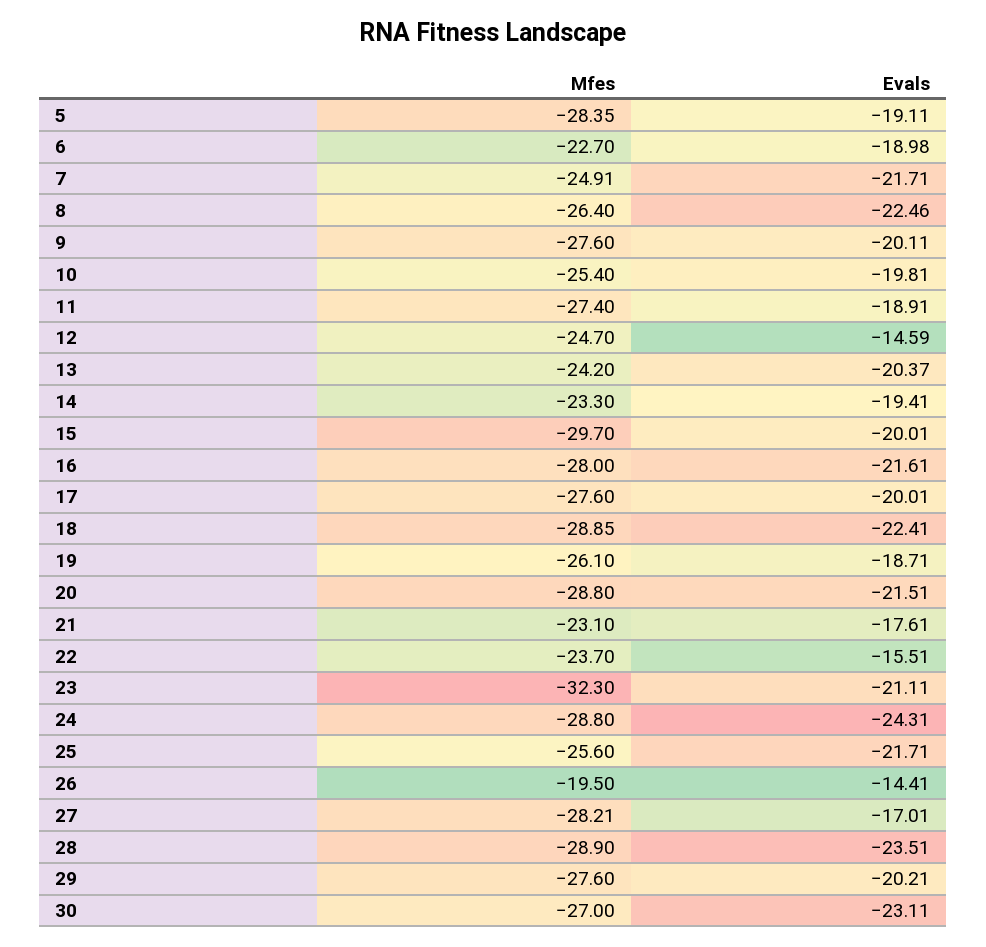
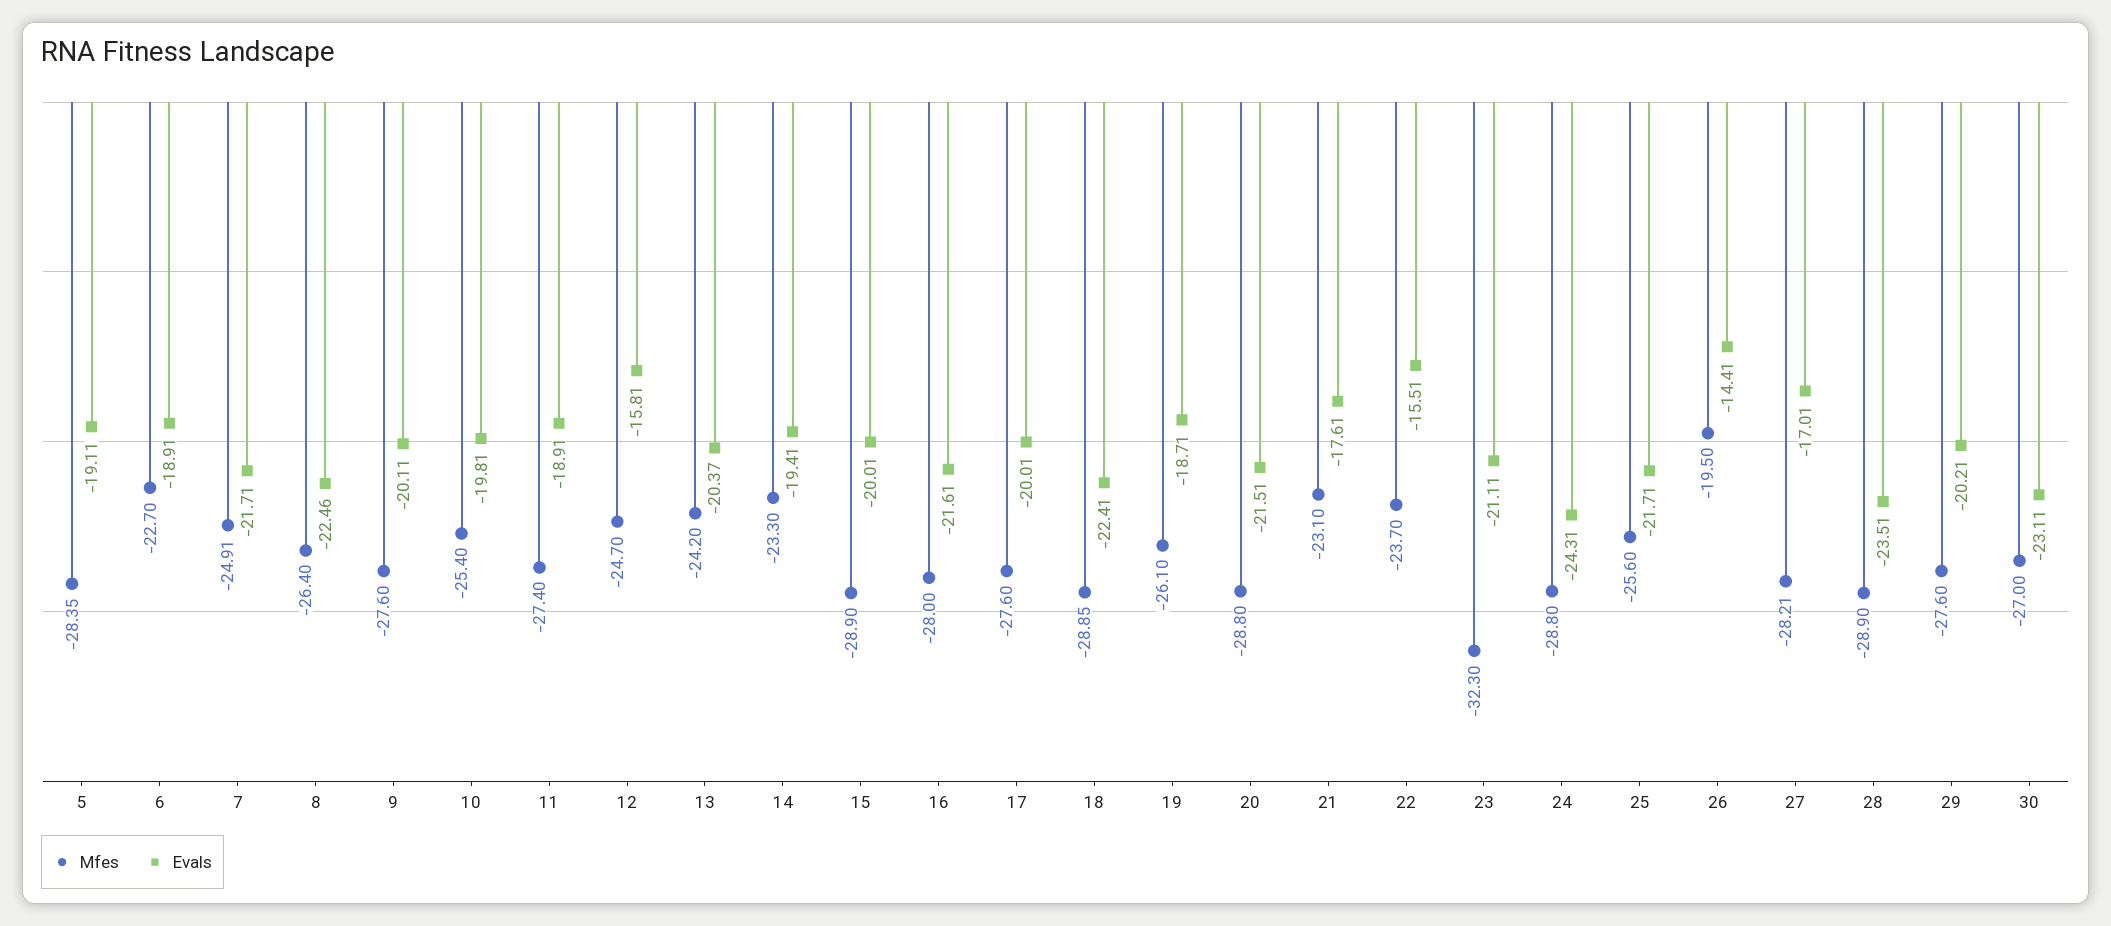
  {
    "Mfes": {
      "5": -28.35,
      "6": -22.7,
      "7": -24.91,
      "8": -26.4,
      "9": -27.6,
      "10": -25.4,
      "11": -27.4,
      "12": -24.7,
      "13": -24.2,
      "14": -23.3,
-     "15": -29.7,
+     "15": -28.9,
      "16": -28,
      "17": -27.6,
      "18": -28.85,
      "19": -26.1,
      "20": -28.8,
      "21": -23.1,
      "22": -23.7,
      "23": -32.3,
      "24": -28.8,
      "25": -25.6,
      "26": -19.5,
      "27": -28.21,
      "28": -28.9,
      "29": -27.6,
      "30": -27
    },
    "Evals": {
      "5": -19.11,
-     "6": -18.98,
+     "6": -18.91,
      "7": -21.71,
      "8": -22.46,
      "9": -20.11,
      "10": -19.81,
      "11": -18.91,
-     "12": -14.59,
+     "12": -15.81,
      "13": -20.37,
      "14": -19.41,
      "15": -20.01,
      "16": -21.61,
      "17": -20.01,
      "18": -22.41,
      "19": -18.71,
      "20": -21.51,
      "21": -17.61,
      "22": -15.51,
      "23": -21.11,
      "24": -24.31,
      "25": -21.71,
      "26": -14.41,
      "27": -17.01,
      "28": -23.51,
      "29": -20.21,
      "30": -23.11
    }
  }

